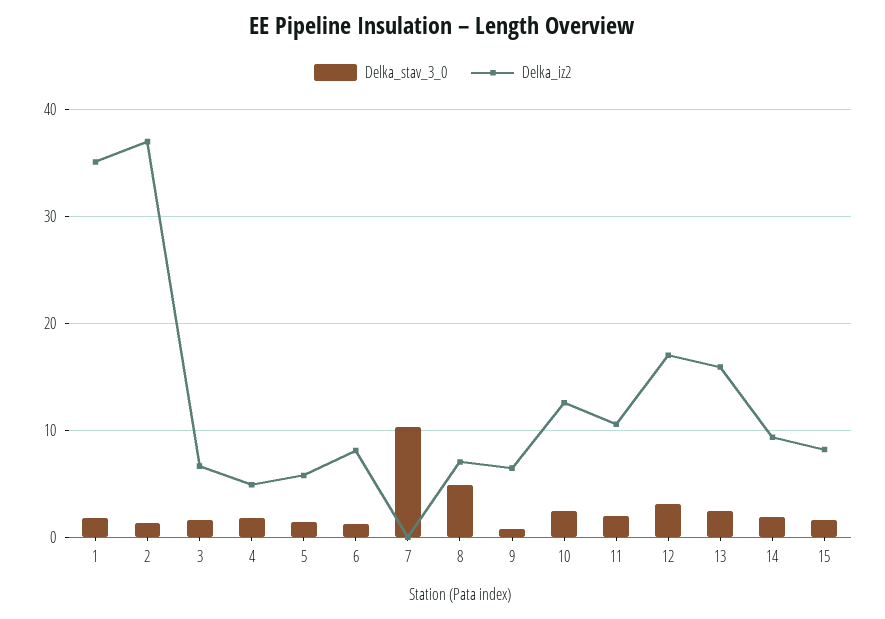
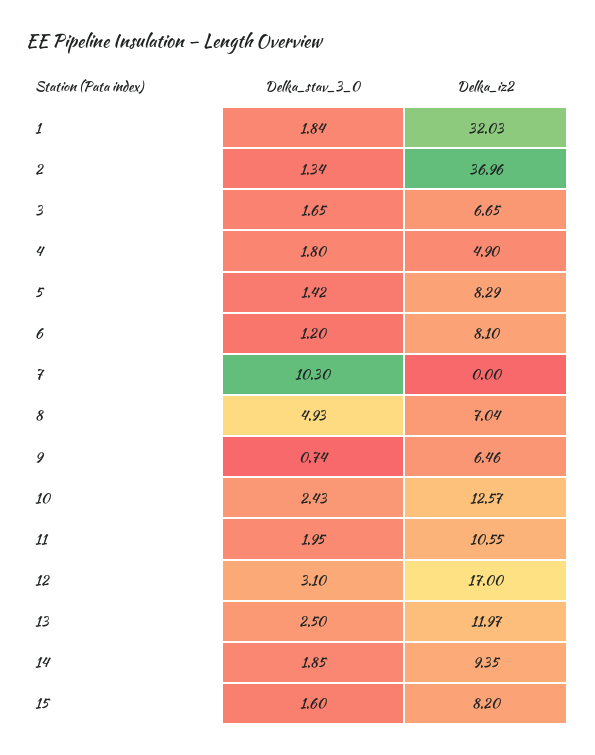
  {
    "Delka_stav_3_0": {
      "1": 1.84,
      "2": 1.34,
      "3": 1.65,
      "4": 1.8,
      "5": 1.42,
      "6": 1.2,
      "7": 10.3,
      "8": 4.93,
      "9": 0.74,
      "10": 2.43,
      "11": 1.95,
      "12": 3.1,
      "13": 2.5,
      "14": 1.85,
      "15": 1.6
    },
    "Delka_iz2": {
-     "1": 35,
+     "1": 32.03,
      "2": 36.96,
      "3": 6.65,
      "4": 4.9,
-     "5": 6,
+     "5": 8.29,
      "6": 8.1,
      "7": 0,
      "8": 7.04,
      "9": 6.46,
      "10": 12.57,
      "11": 10.55,
      "12": 17,
-     "13": 16,
+     "13": 11.97,
      "14": 9.35,
      "15": 8.2
    }
  }

